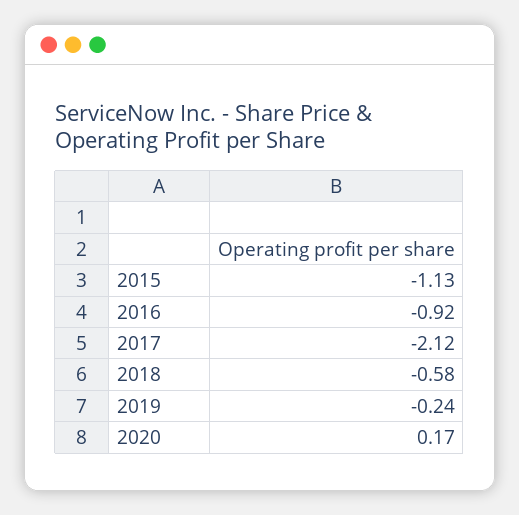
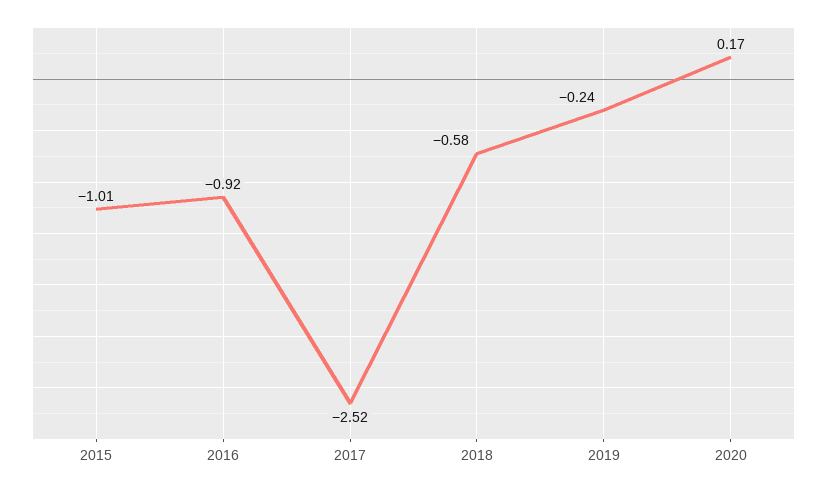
  {
-   "2015": -1.13,
+   "2015": -1.01,
    "2016": -0.92,
-   "2017": -2.12,
+   "2017": -2.52,
    "2018": -0.58,
    "2019": -0.24,
    "2020": 0.17
  }

